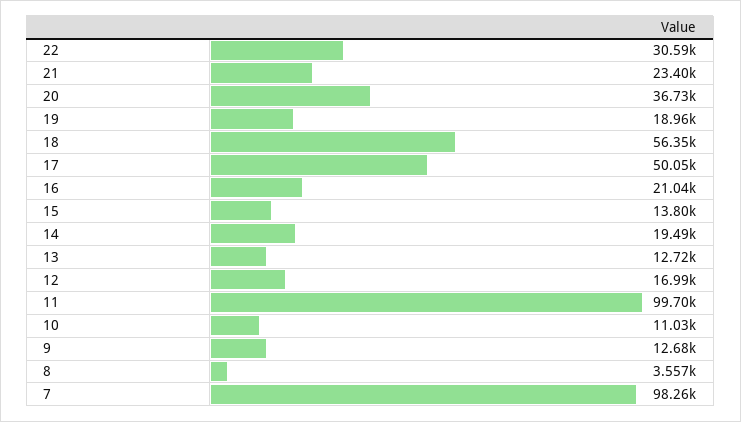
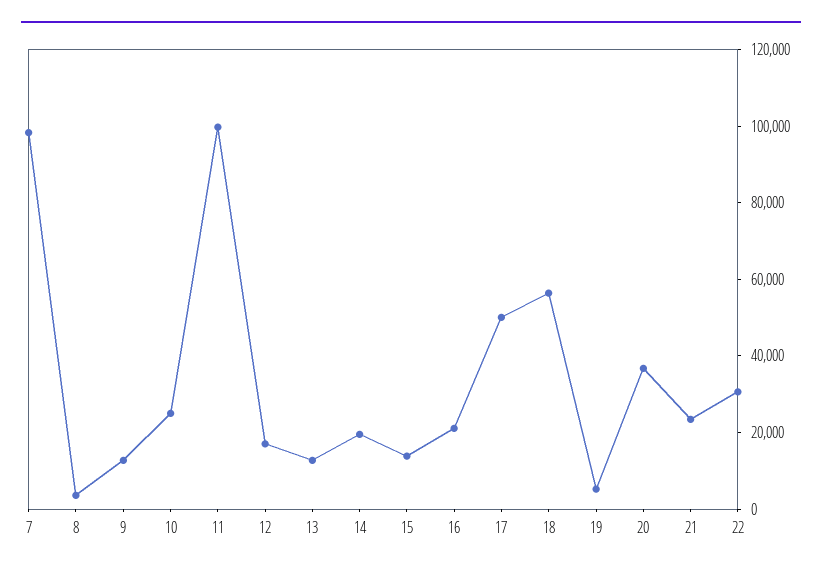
  {
    "22": 30590,
    "21": 23400,
    "20": 36730,
-   "19": 18960,
+   "19": 5000,
    "18": 56350,
    "17": 50050,
    "16": 21040,
    "15": 13800,
    "14": 19490,
    "13": 12720,
    "12": 16990,
    "11": 99700,
-   "10": 11030,
+   "10": 25000,
    "9": 12680,
    "8": 3557,
    "7": 98260
  }

